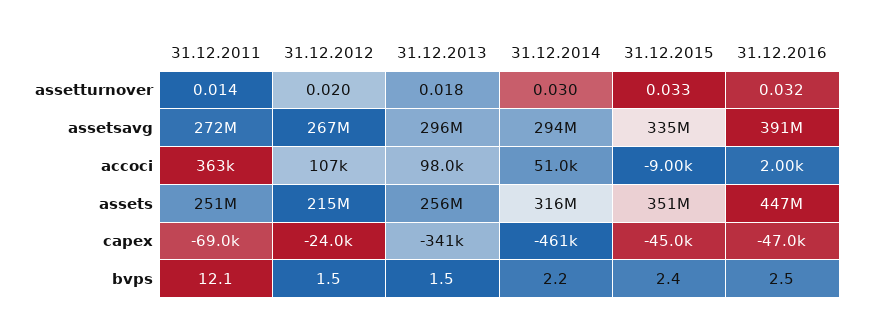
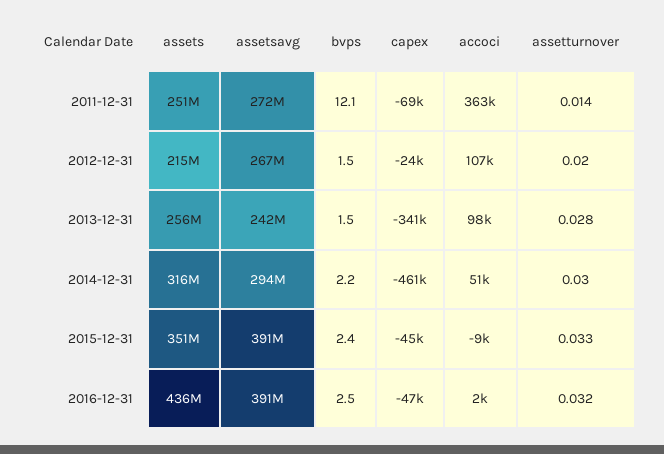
  {
    "31.12.2011": {
      "assetturnover": 0.014,
      "assetsavg": 272000000,
      "accoci": 363000,
      "assets": 251000000,
      "capex": -69000,
      "bvps": 12.1
    },
    "31.12.2012": {
      "assetturnover": 0.02,
      "assetsavg": 267000000,
      "accoci": 107000,
      "assets": 215000000,
      "capex": -24000,
      "bvps": 1.5
    },
    "31.12.2013": {
-     "assetturnover": 0.018,
+     "assetturnover": 0.028,
-     "assetsavg": 296000000,
+     "assetsavg": 242000000,
      "accoci": 98000,
      "assets": 256000000,
      "capex": -341000,
      "bvps": 1.5
    },
    "31.12.2014": {
      "assetturnover": 0.03,
      "assetsavg": 294000000,
      "accoci": 51000,
      "assets": 316000000,
      "capex": -461000,
      "bvps": 2.2
    },
    "31.12.2015": {
      "assetturnover": 0.033,
-     "assetsavg": 335000000,
+     "assetsavg": 391000000,
      "accoci": -9000,
      "assets": 351000000,
      "capex": -45000,
      "bvps": 2.4
    },
    "31.12.2016": {
      "assetturnover": 0.032,
      "assetsavg": 391000000,
      "accoci": 2000,
-     "assets": 447000000,
+     "assets": 436000000,
      "capex": -47000,
      "bvps": 2.5
    }
  }

